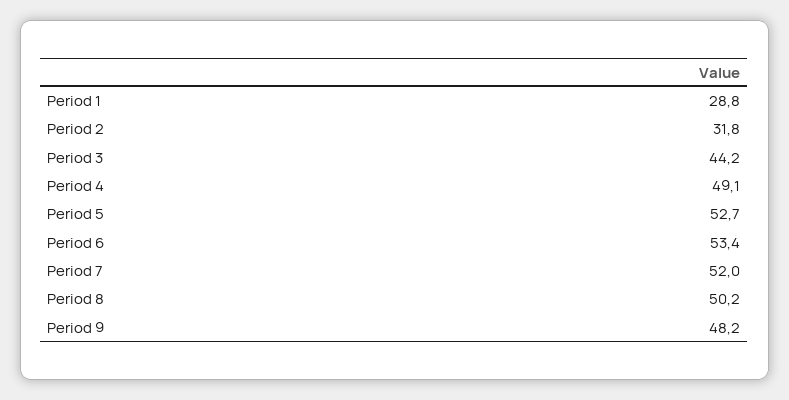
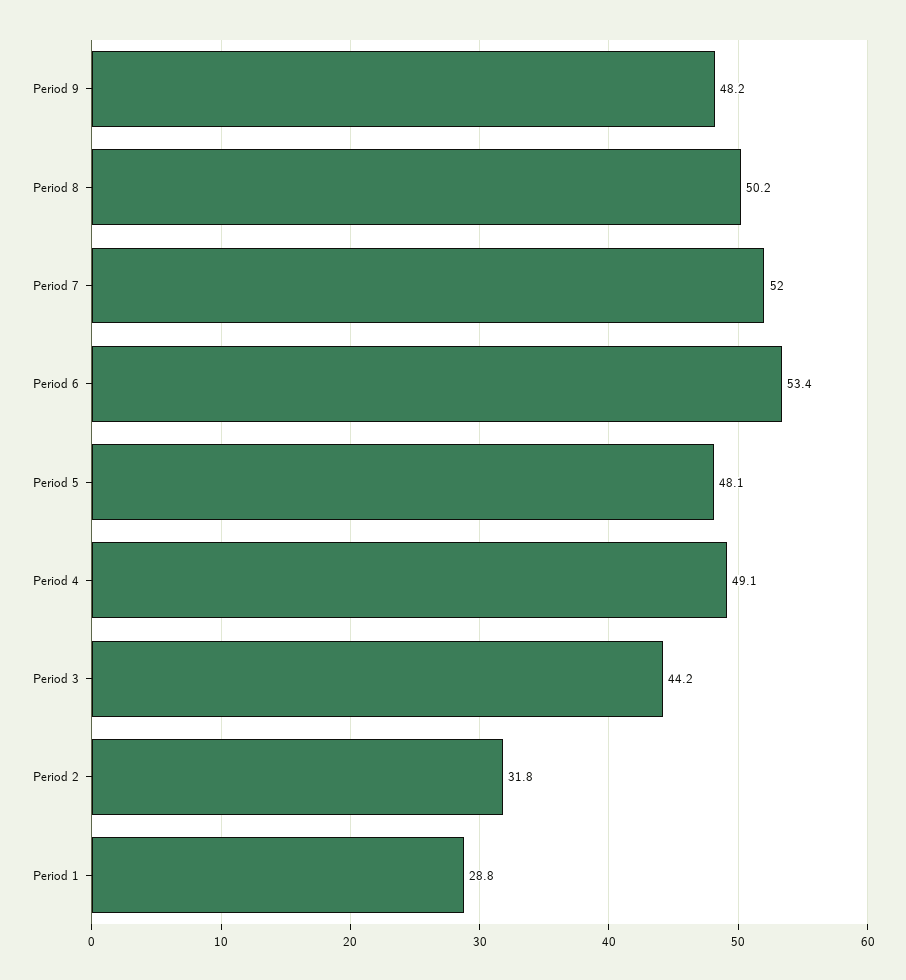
  {
    "Period 1": 28.8,
    "Period 2": 31.8,
    "Period 3": 44.2,
    "Period 4": 49.1,
-   "Period 5": 52.7,
+   "Period 5": 48.1,
    "Period 6": 53.4,
    "Period 7": 52,
    "Period 8": 50.2,
    "Period 9": 48.2
  }

